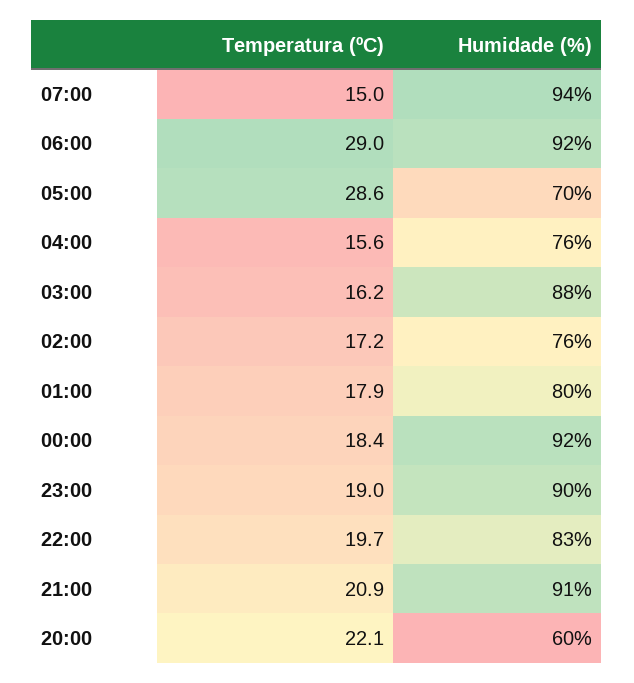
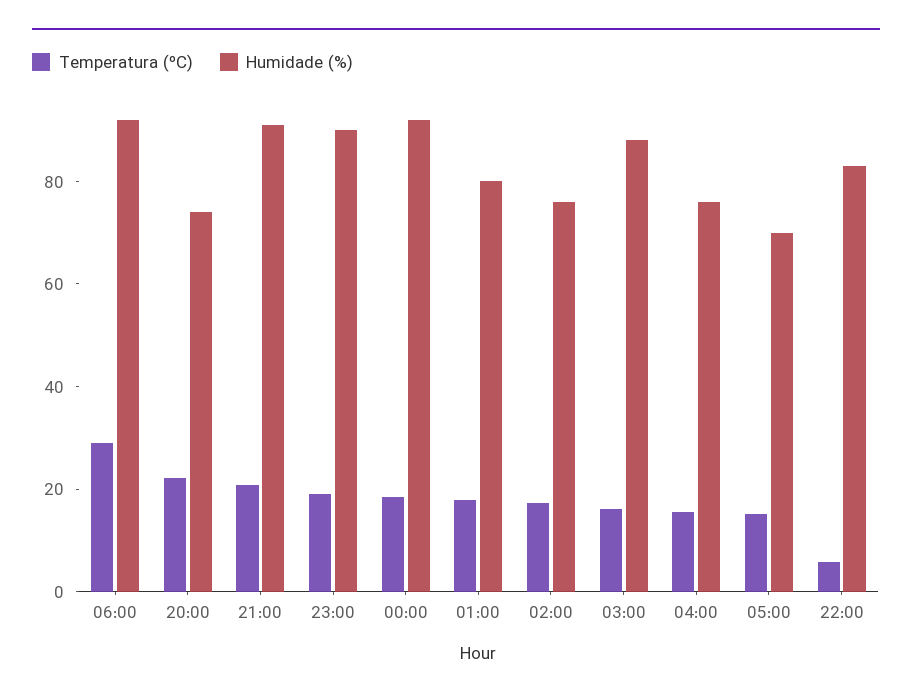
  {
    "Temperatura (ºC)": {
-     "07:00": 15,
      "06:00": 29,
-     "05:00": 28.6,
+     "05:00": 15,
      "04:00": 15.6,
      "03:00": 16.2,
      "02:00": 17.2,
      "01:00": 17.9,
      "00:00": 18.4,
      "23:00": 19,
-     "22:00": 19.7,
+     "22:00": 5,
      "21:00": 20.9,
      "20:00": 22.1
    },
    "Humidade (%)": {
-     "07:00": 94,
      "06:00": 92,
      "05:00": 70,
      "04:00": 76,
      "03:00": 88,
      "02:00": 76,
      "01:00": 80,
      "00:00": 92,
      "23:00": 90,
      "22:00": 83,
      "21:00": 91,
-     "20:00": 60
+     "20:00": 75
    }
  }

